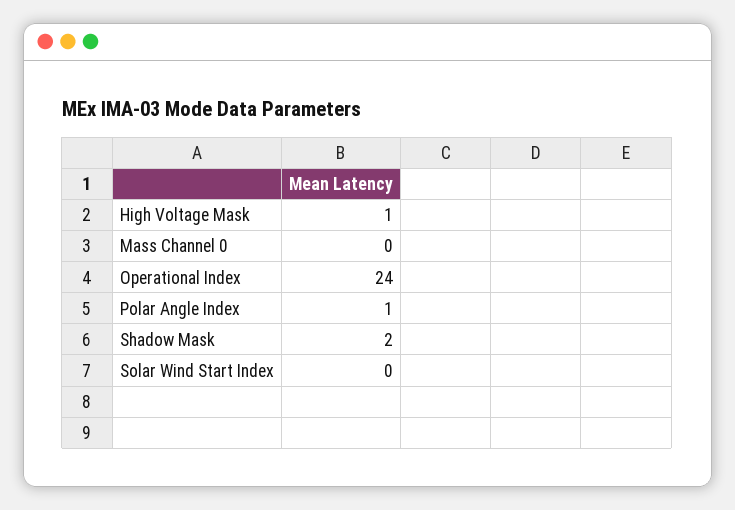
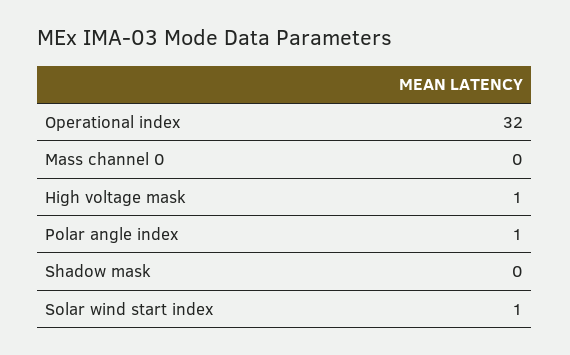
  {
    "High Voltage Mask": 1,
    "Mass Channel 0": 0,
-   "Operational Index": 24,
+   "Operational Index": 32,
    "Polar Angle Index": 1,
-   "Shadow Mask": 2,
+   "Shadow Mask": 0,
-   "Solar Wind Start Index": 0
+   "Solar Wind Start Index": 1
  }

